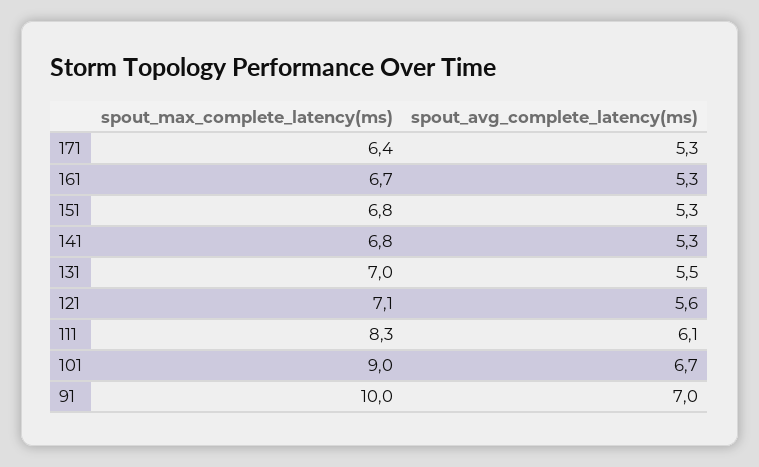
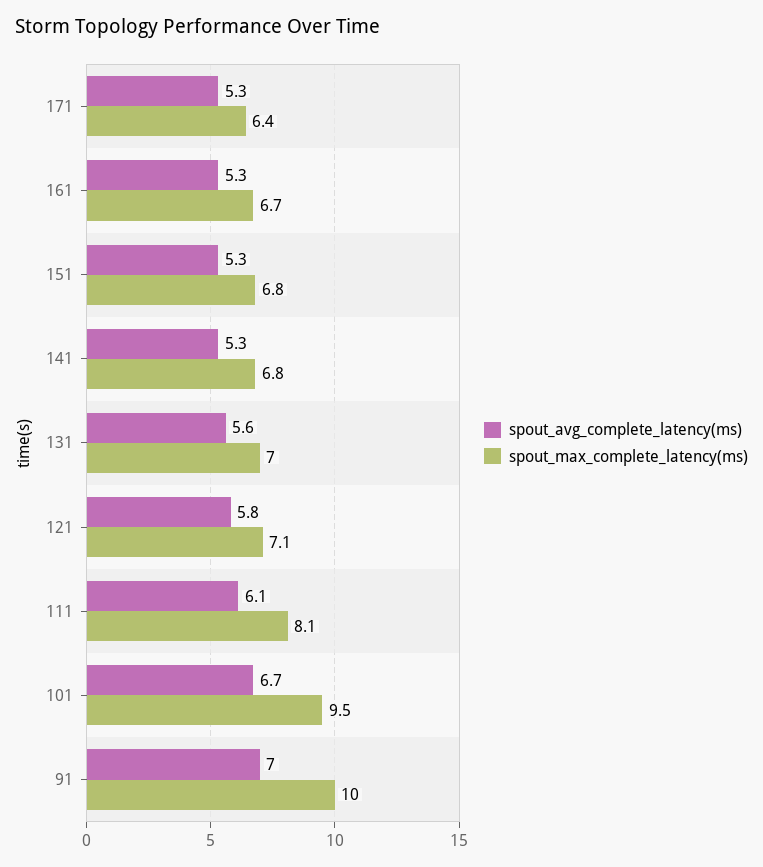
  {
    "spout_max_complete_latency(ms)": {
      "171": 6.4,
      "161": 6.7,
      "151": 6.8,
      "141": 6.8,
      "131": 7,
      "121": 7.1,
-     "111": 8.3,
+     "111": 8.1,
-     "101": 9,
+     "101": 9.5,
      "91": 10
    },
    "spout_avg_complete_latency(ms)": {
      "171": 5.3,
      "161": 5.3,
      "151": 5.3,
      "141": 5.3,
-     "131": 5.5,
+     "131": 5.6,
-     "121": 5.6,
+     "121": 5.8,
      "111": 6.1,
      "101": 6.7,
      "91": 7
    }
  }

